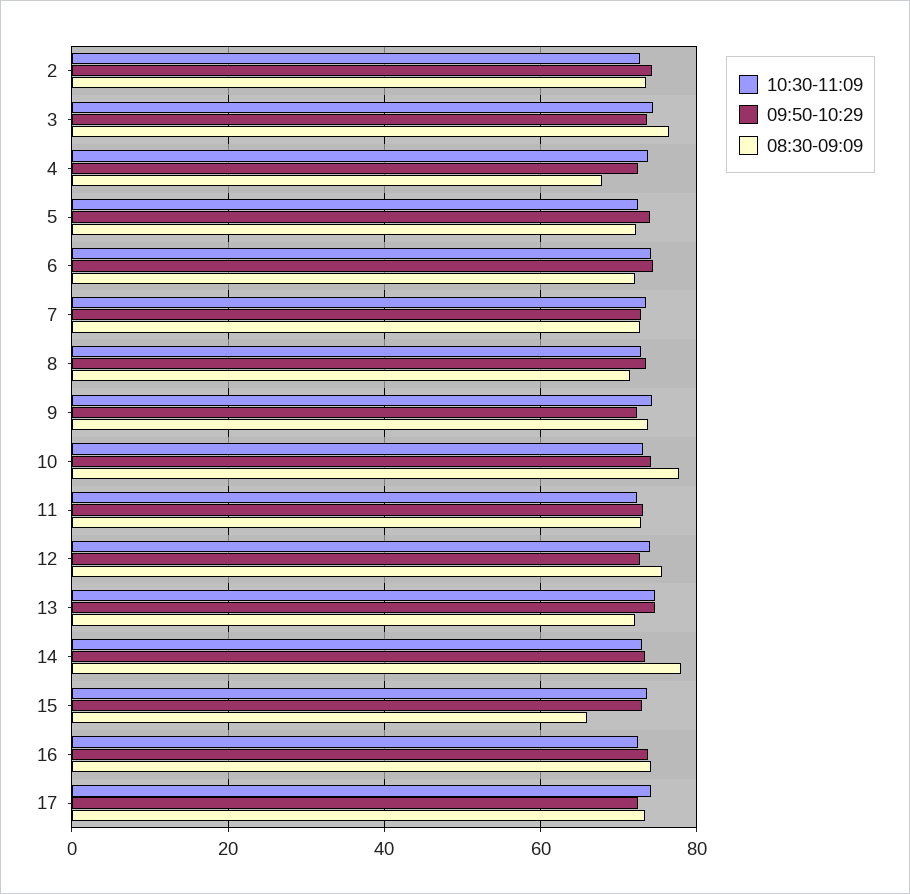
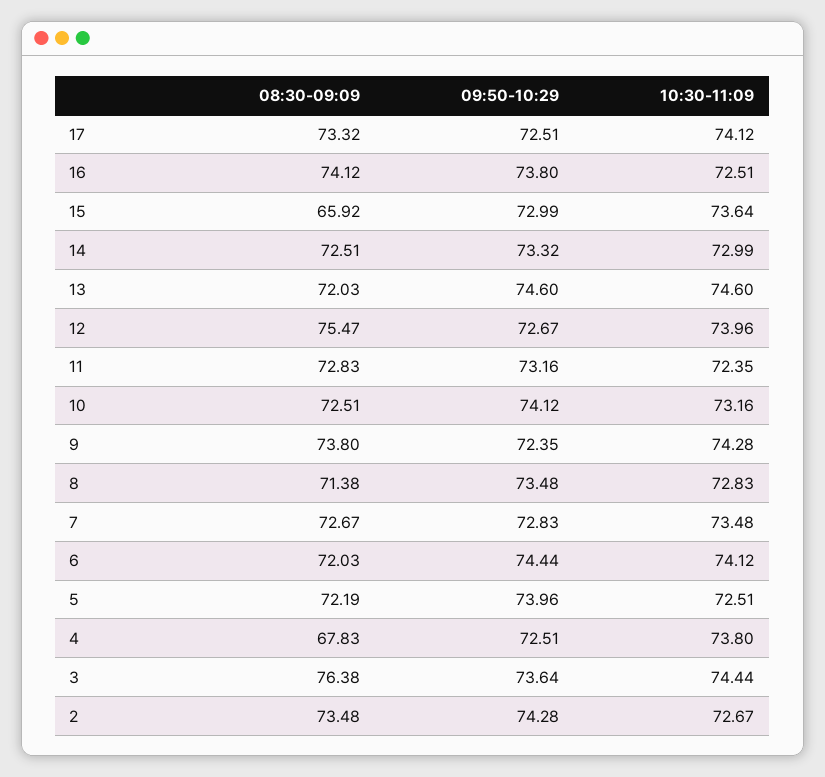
  {
    "10:30-11:09": {
      "2": 72.67,
      "3": 74.44,
      "4": 73.8,
      "5": 72.51,
      "6": 74.12,
      "7": 73.48,
      "8": 72.83,
      "9": 74.28,
      "10": 73.16,
      "11": 72.35,
      "12": 73.96,
      "13": 74.6,
      "14": 72.99,
      "15": 73.64,
      "16": 72.51,
      "17": 74.12
    },
    "09:50-10:29": {
      "2": 74.28,
      "3": 73.64,
      "4": 72.51,
      "5": 73.96,
      "6": 74.44,
      "7": 72.83,
      "8": 73.48,
      "9": 72.35,
      "10": 74.12,
      "11": 73.16,
      "12": 72.67,
      "13": 74.6,
      "14": 73.32,
      "15": 72.99,
      "16": 73.8,
      "17": 72.51
    },
    "08:30-09:09": {
      "2": 73.48,
      "3": 76.38,
      "4": 67.83,
      "5": 72.19,
      "6": 72.03,
      "7": 72.67,
      "8": 71.38,
      "9": 73.8,
-     "10": 78,
+     "10": 72.51,
      "11": 72.83,
      "12": 75.47,
      "13": 72.03,
-     "14": 78,
+     "14": 72.51,
      "15": 65.92,
      "16": 74.12,
      "17": 73.32
    }
  }

